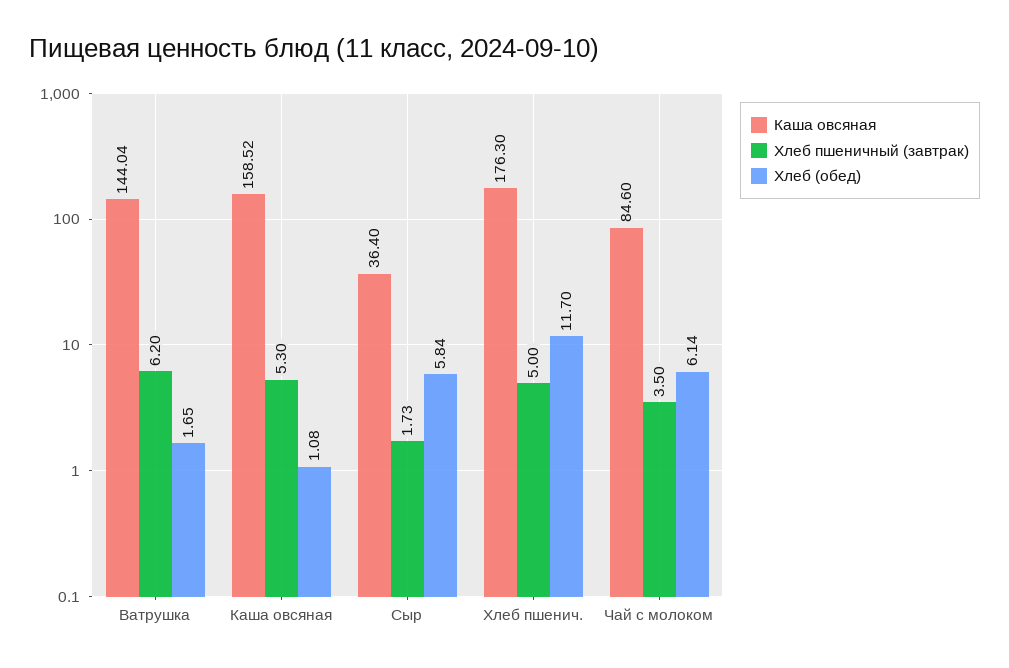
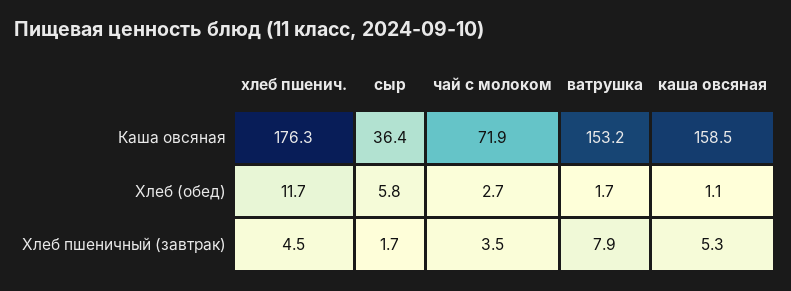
  {
    "Каша овсяная": {
-     "Ватрушка": 144.04,
+     "Ватрушка": 153.2,
      "Каша овсяная": 158.52,
      "Сыр": 36.4,
      "Хлеб пшенич.": 176.3,
-     "Чай с молоком": 84.6
+     "Чай с молоком": 71.9
    },
    "Хлеб пшеничный (завтрак)": {
-     "Ватрушка": 6.2,
+     "Ватрушка": 7.9,
      "Каша овсяная": 5.3,
      "Сыр": 1.73,
-     "Хлеб пшенич.": 5,
+     "Хлеб пшенич.": 4.5,
      "Чай с молоком": 3.5
    },
    "Хлеб (обед)": {
      "Ватрушка": 1.65,
      "Каша овсяная": 1.08,
      "Сыр": 5.84,
      "Хлеб пшенич.": 11.7,
-     "Чай с молоком": 6.14
+     "Чай с молоком": 2.7
    }
  }

